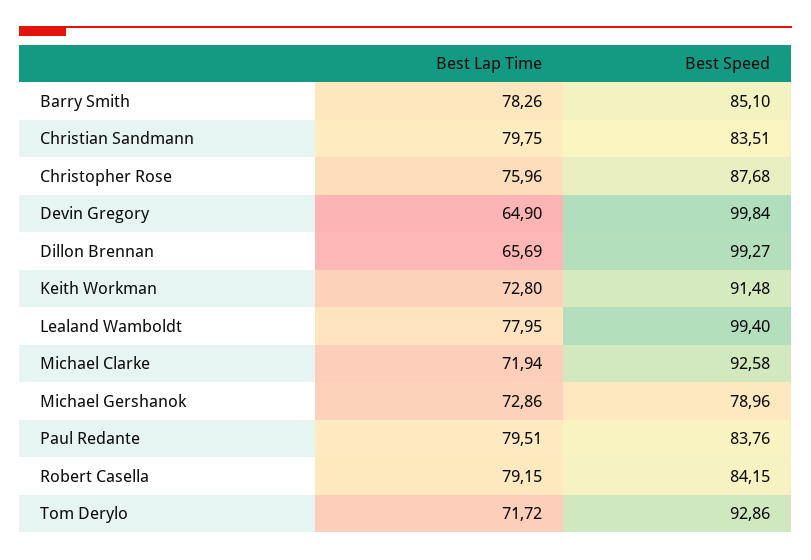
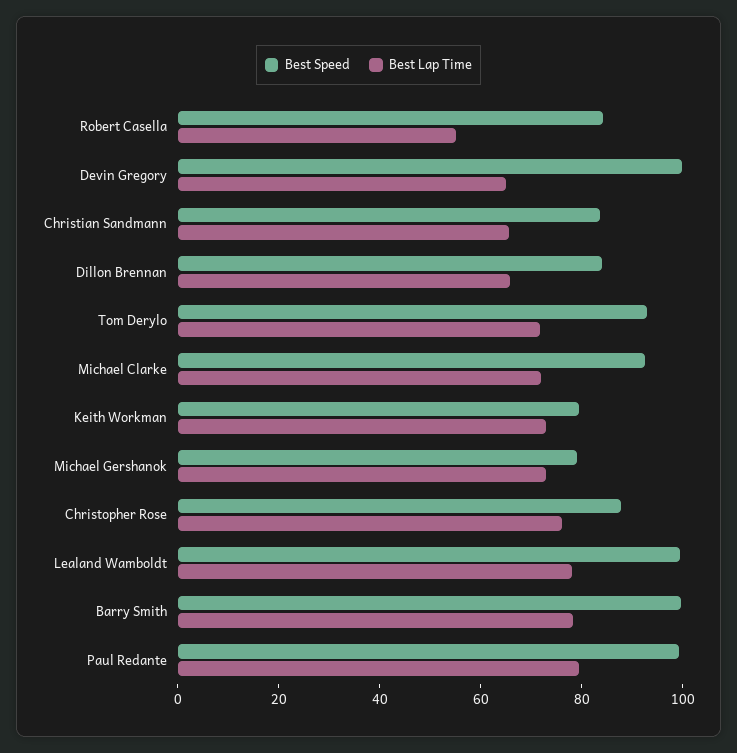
  {
    "Best Lap Time": {
      "Barry Smith": 78.26,
-     "Christian Sandmann": 79.75,
+     "Christian Sandmann": 65,
      "Christopher Rose": 75.96,
      "Devin Gregory": 64.9,
      "Dillon Brennan": 65.69,
      "Keith Workman": 72.8,
      "Lealand Wamboldt": 77.95,
      "Michael Clarke": 71.94,
      "Michael Gershanok": 72.86,
      "Paul Redante": 79.51,
-     "Robert Casella": 79.15,
+     "Robert Casella": 55,
      "Tom Derylo": 71.72
    },
    "Best Speed": {
-     "Barry Smith": 85.1,
+     "Barry Smith": 100,
      "Christian Sandmann": 83.51,
      "Christopher Rose": 87.68,
      "Devin Gregory": 99.84,
-     "Dillon Brennan": 99.27,
+     "Dillon Brennan": 85,
-     "Keith Workman": 91.48,
+     "Keith Workman": 80,
      "Lealand Wamboldt": 99.4,
      "Michael Clarke": 92.58,
      "Michael Gershanok": 78.96,
-     "Paul Redante": 83.76,
+     "Paul Redante": 100,
      "Robert Casella": 84.15,
      "Tom Derylo": 92.86
    }
  }

